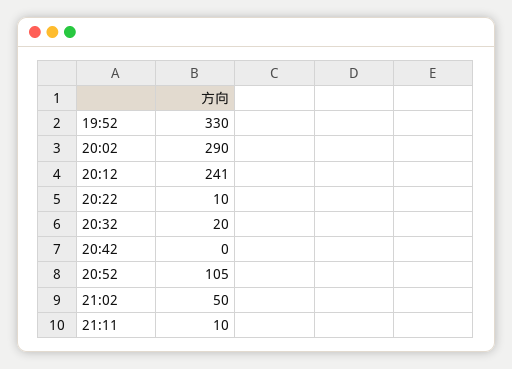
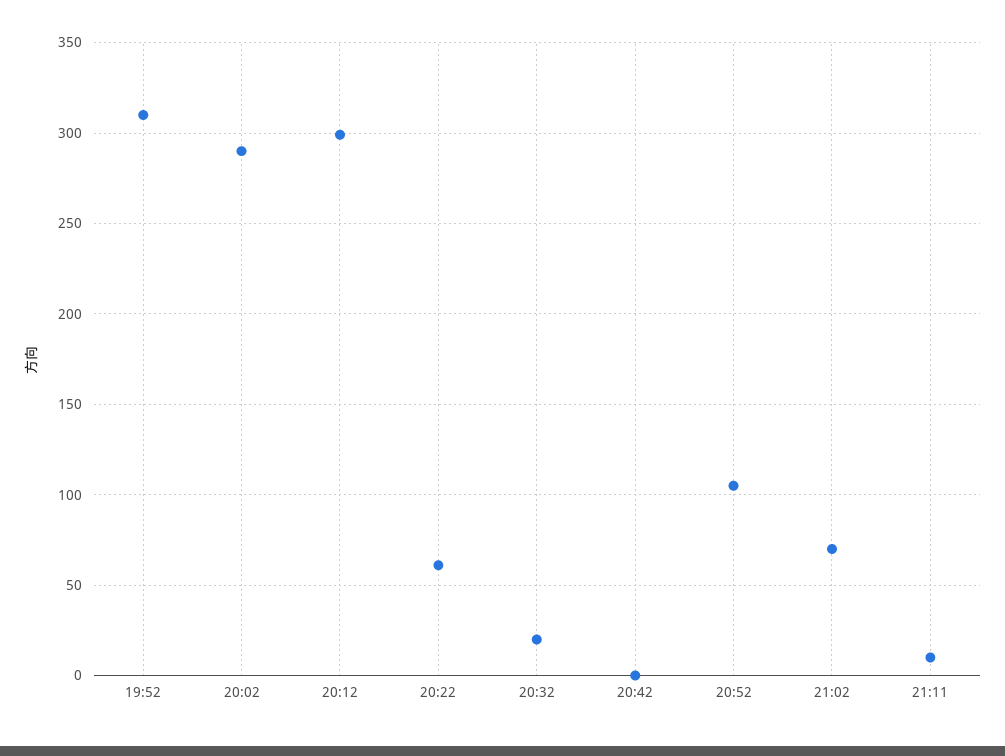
  {
-   "19:52": 330,
+   "19:52": 310,
    "20:02": 290,
-   "20:12": 241,
+   "20:12": 300,
-   "20:22": 10,
+   "20:22": 60,
    "20:32": 20,
    "20:42": 0,
    "20:52": 105,
-   "21:02": 50,
+   "21:02": 70,
    "21:11": 10
  }

